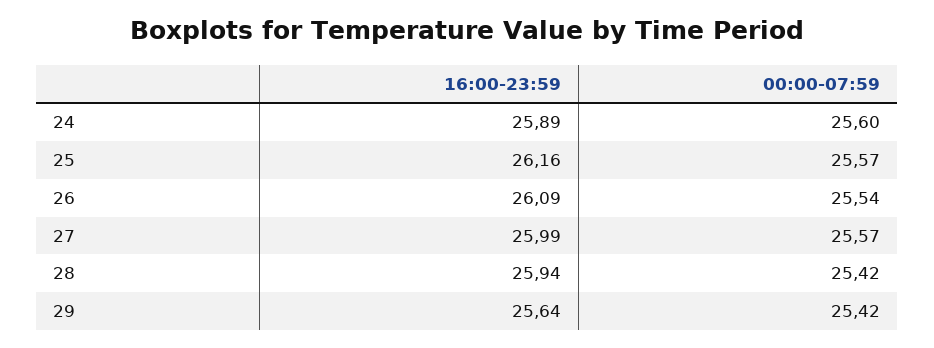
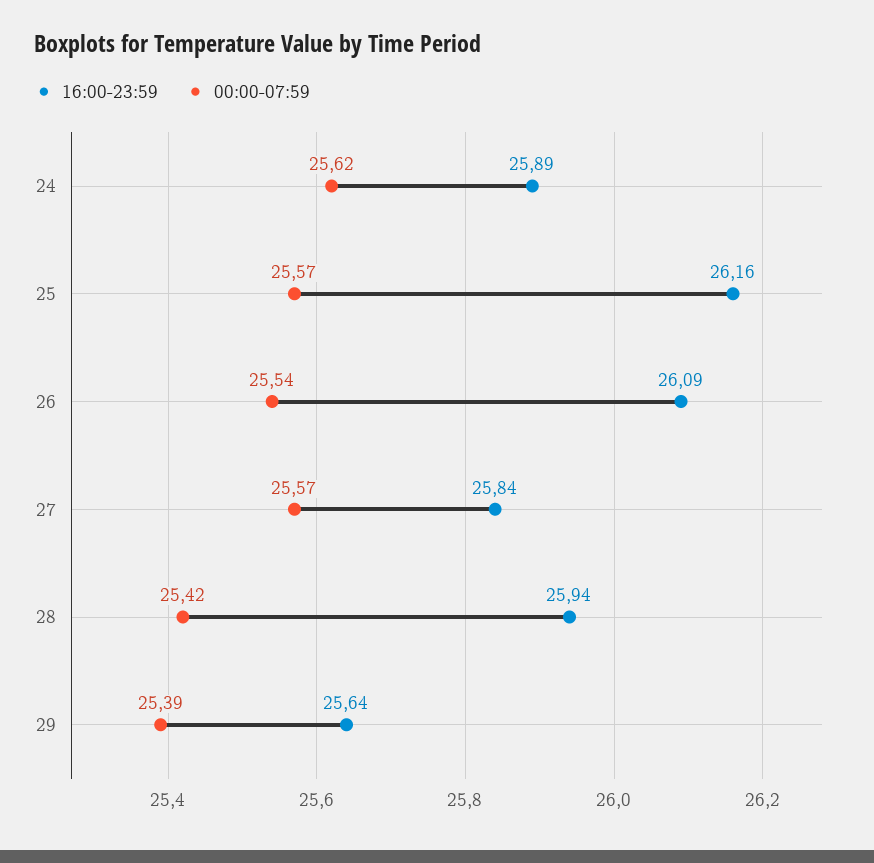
  {
    "16:00-23:59": {
      "24": 25.89,
      "25": 26.16,
      "26": 26.09,
-     "27": 25.99,
+     "27": 25.84,
      "28": 25.94,
      "29": 25.64
    },
    "00:00-07:59": {
-     "24": 25.6,
+     "24": 25.62,
      "25": 25.57,
      "26": 25.54,
      "27": 25.57,
      "28": 25.42,
-     "29": 25.42
+     "29": 25.39
    }
  }

